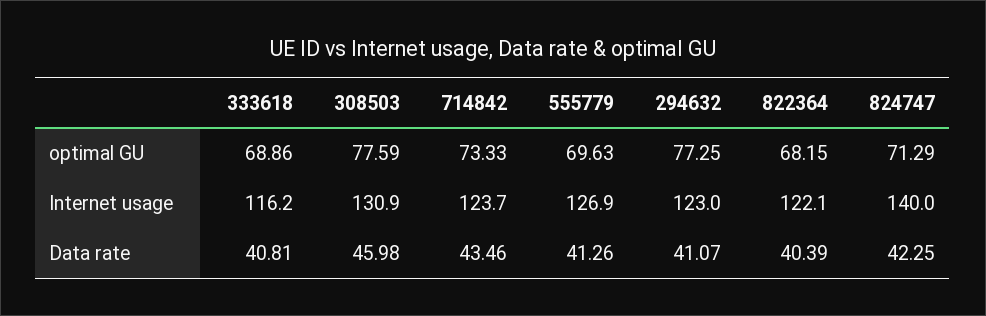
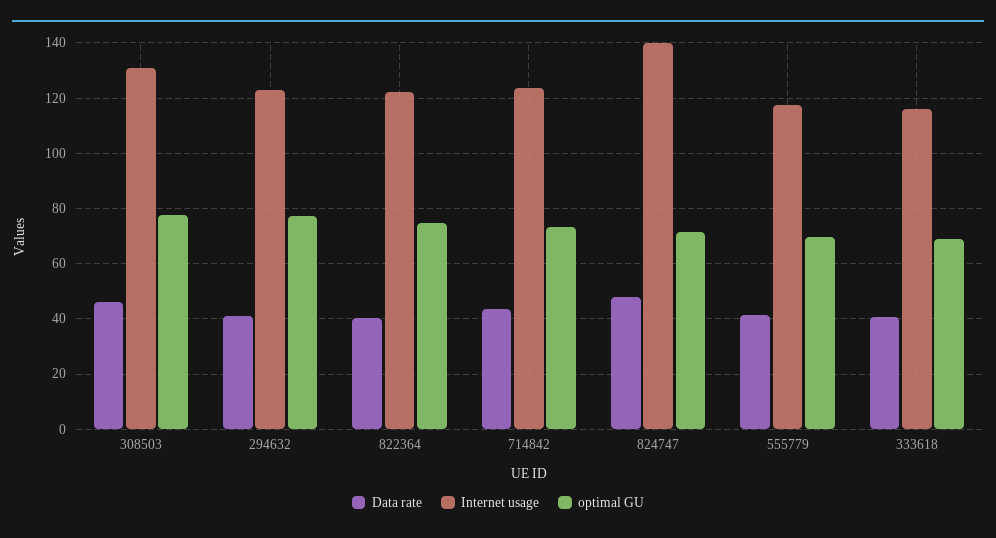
  {
    "optimal GU": {
      "333618": 68.86,
      "308503": 77.59,
      "714842": 73.33,
      "555779": 69.63,
      "294632": 77.25,
-     "822364": 68.15,
+     "822364": 75,
      "824747": 71.29
    },
    "Internet usage": {
      "333618": 116.2,
      "308503": 130.9,
      "714842": 123.7,
-     "555779": 126.9,
+     "555779": 117.5,
      "294632": 123,
      "822364": 122.1,
      "824747": 140
    },
    "Data rate": {
      "333618": 40.81,
      "308503": 45.98,
      "714842": 43.46,
      "555779": 41.26,
      "294632": 41.07,
      "822364": 40.39,
-     "824747": 42.25
+     "824747": 47.5
    }
  }

